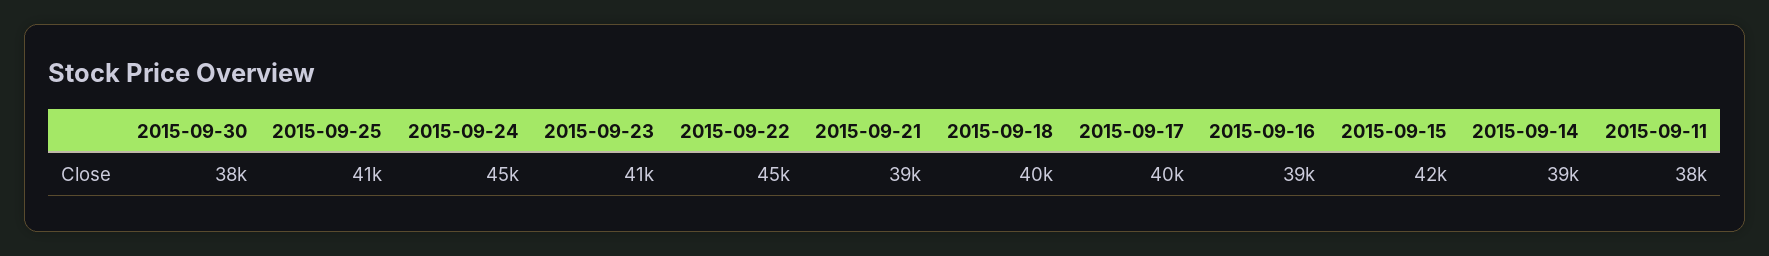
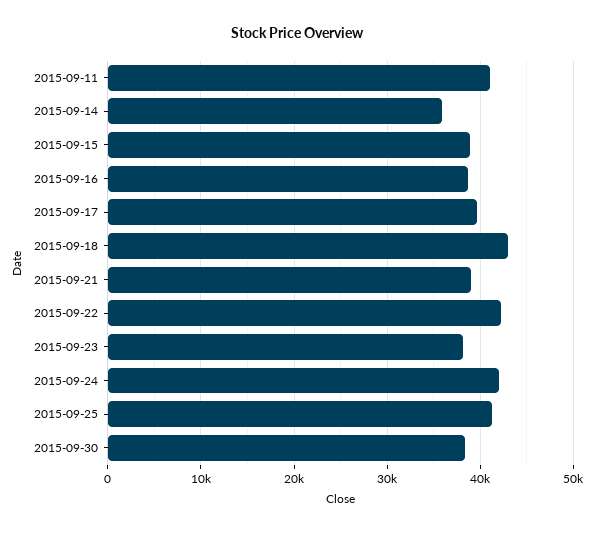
  {
    "2015-09-30": 38000,
    "2015-09-25": 41000,
-   "2015-09-24": 45000,
+   "2015-09-24": 42000,
-   "2015-09-23": 41000,
+   "2015-09-23": 38000,
-   "2015-09-22": 45000,
+   "2015-09-22": 42000,
    "2015-09-21": 39000,
-   "2015-09-18": 40000,
+   "2015-09-18": 43000,
    "2015-09-17": 40000,
    "2015-09-16": 39000,
-   "2015-09-15": 42000,
+   "2015-09-15": 39000,
-   "2015-09-14": 39000,
+   "2015-09-14": 36000,
-   "2015-09-11": 38000
+   "2015-09-11": 41000
  }

